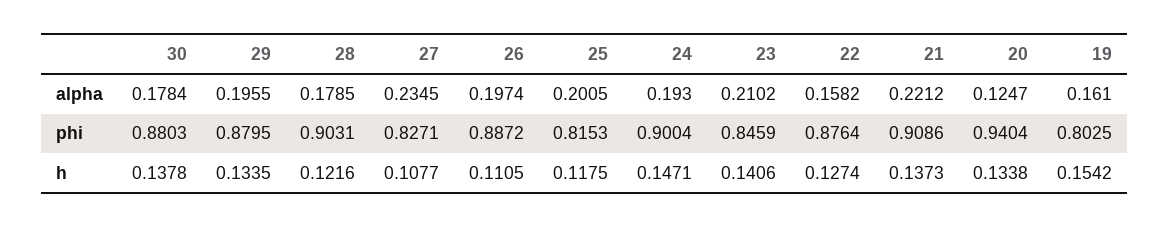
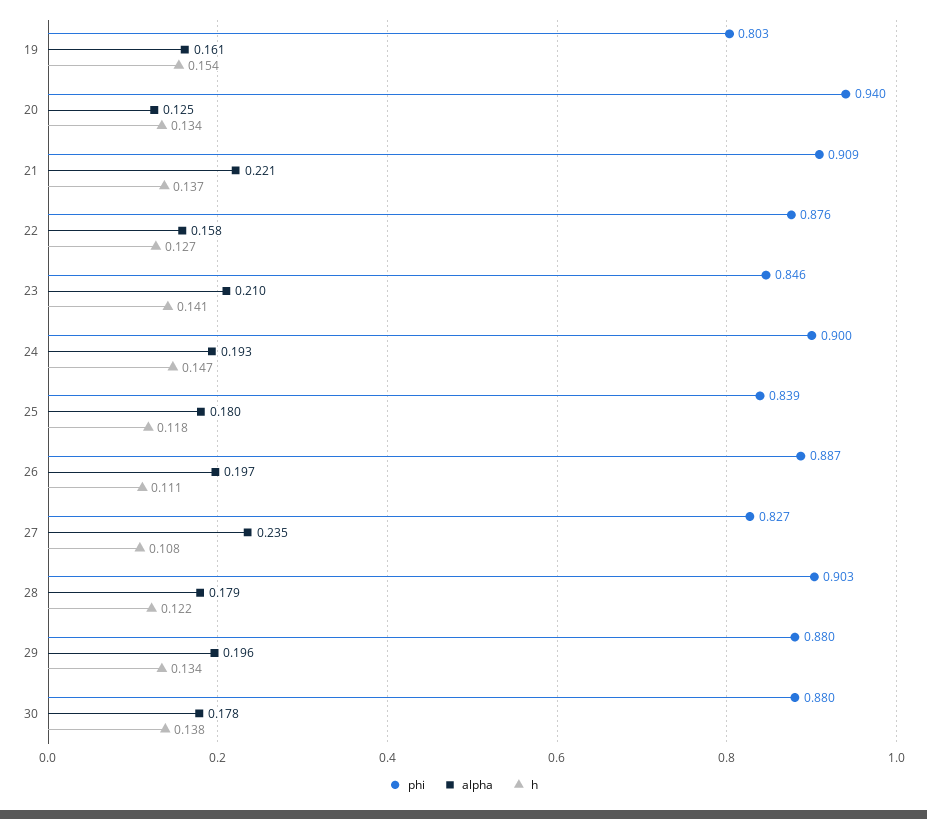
  {
    "alpha": {
      "30": 0.1784,
      "29": 0.1955,
      "28": 0.1785,
      "27": 0.2345,
      "26": 0.1974,
-     "25": 0.2005,
+     "25": 0.18,
      "24": 0.193,
      "23": 0.2102,
      "22": 0.1582,
      "21": 0.2212,
      "20": 0.1247,
      "19": 0.161
    },
    "phi": {
      "30": 0.8803,
      "29": 0.8795,
      "28": 0.9031,
      "27": 0.8271,
      "26": 0.8872,
-     "25": 0.8153,
+     "25": 0.839,
      "24": 0.9004,
      "23": 0.8459,
      "22": 0.8764,
      "21": 0.9086,
      "20": 0.9404,
      "19": 0.8025
    },
    "h": {
      "30": 0.1378,
      "29": 0.1335,
      "28": 0.1216,
      "27": 0.1077,
      "26": 0.1105,
      "25": 0.1175,
      "24": 0.1471,
      "23": 0.1406,
      "22": 0.1274,
      "21": 0.1373,
      "20": 0.1338,
      "19": 0.1542
    }
  }

